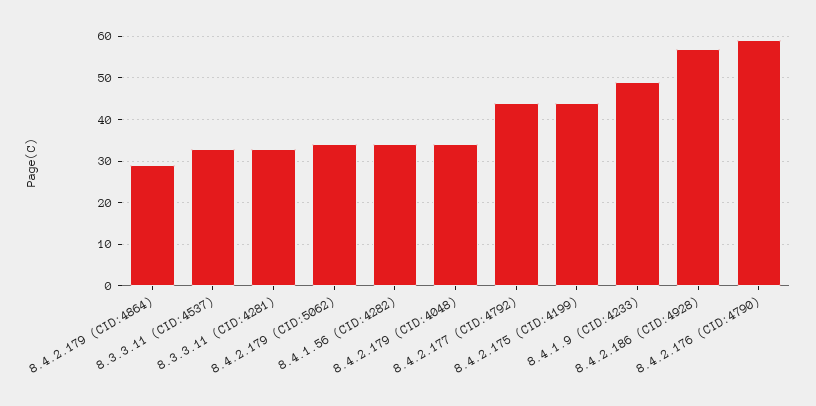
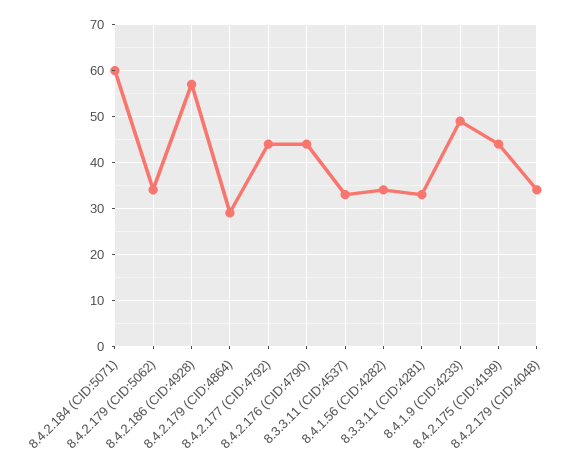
  {
    "8.4.2.179 (CID:4864)": 30,
    "8.3.3.11 (CID:4537)": 35,
    "8.3.3.11 (CID:4281)": 35,
    "8.4.2.179 (CID:5062)": 35,
    "8.4.1.56 (CID:4282)": 35,
    "8.4.2.179 (CID:4048)": 35,
    "8.4.2.177 (CID:4792)": 45,
    "8.4.2.175 (CID:4199)": 45,
    "8.4.1.9 (CID:4233)": 50,
    "8.4.2.186 (CID:4928)": 55,
-   "8.4.2.176 (CID:4790)": 60
+   "8.4.2.176 (CID:4790)": 45,
+   "8.4.2.184 (CID:5071)": 60
  }

